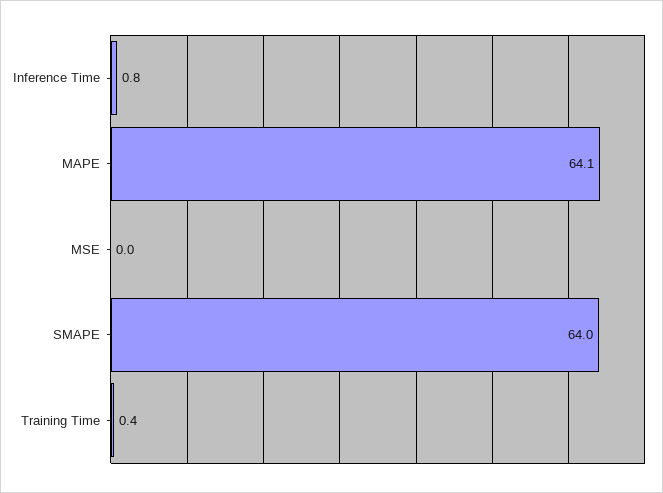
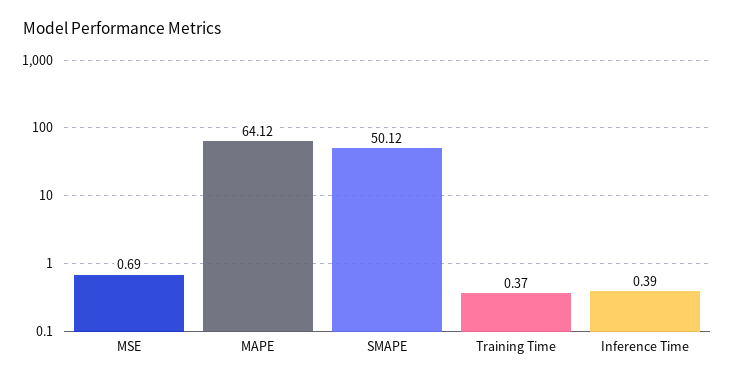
  {
-   "Inference Time": 0.8,
+   "Inference Time": 0.39,
    "MAPE": 64.12,
-   "MSE": 0,
+   "MSE": 0.69,
-   "SMAPE": 64,
+   "SMAPE": 50.12,
    "Training Time": 0.37
  }

